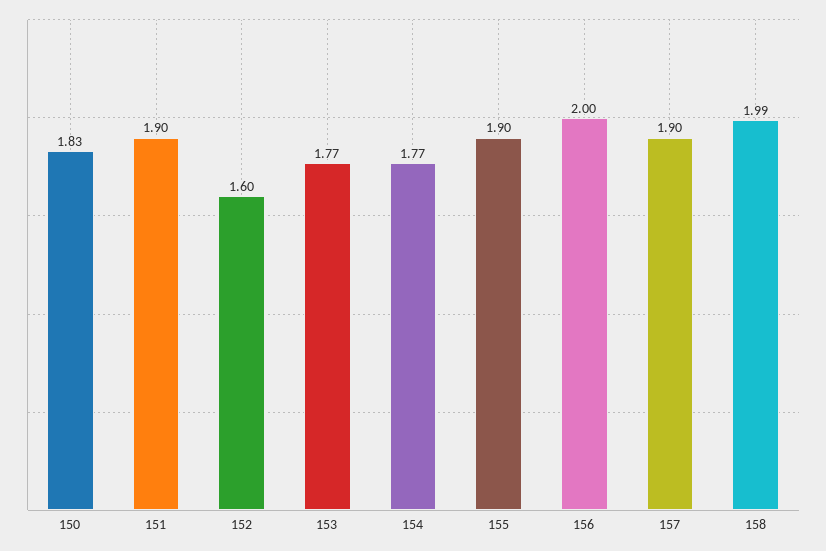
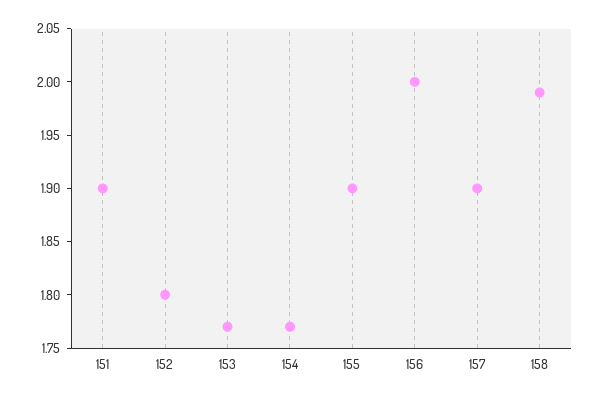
  {
-   "150": 1.83,
    "151": 1.9,
-   "152": 1.6,
+   "152": 1.8,
    "153": 1.77,
    "154": 1.77,
    "155": 1.9,
    "156": 2,
    "157": 1.9,
    "158": 1.99
  }

